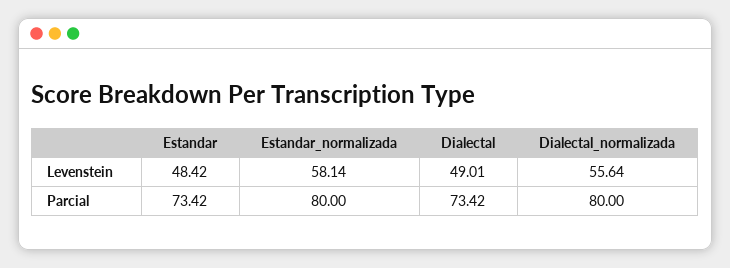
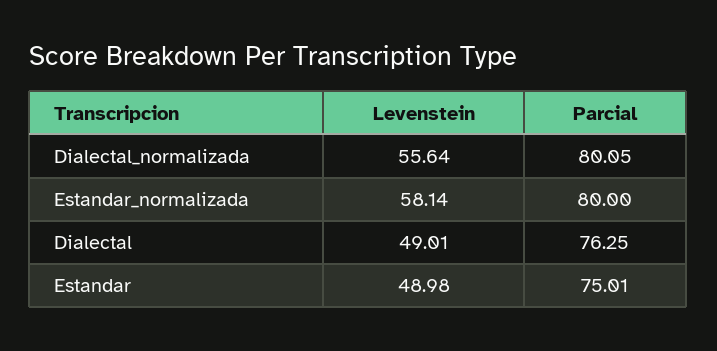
  {
    "Estandar": {
-     "Levenstein": 48.42,
+     "Levenstein": 48.98,
-     "Parcial": 73.42
+     "Parcial": 75.01
    },
    "Estandar_normalizada": {
      "Levenstein": 58.14,
      "Parcial": 80
    },
    "Dialectal": {
      "Levenstein": 49.01,
-     "Parcial": 73.42
+     "Parcial": 76.25
    },
    "Dialectal_normalizada": {
      "Levenstein": 55.64,
-     "Parcial": 80
+     "Parcial": 80.05
    }
  }

